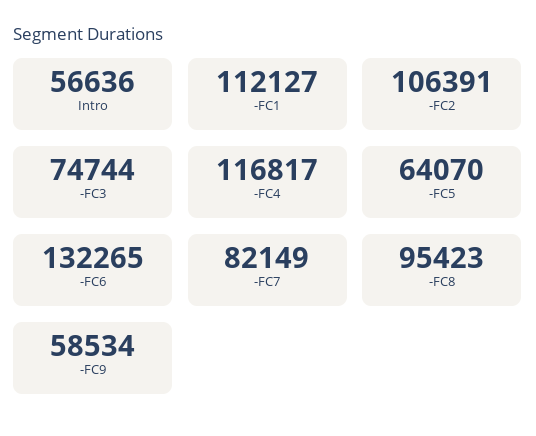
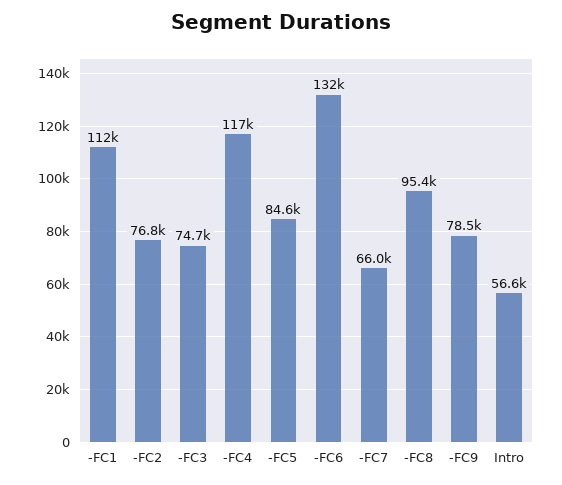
  {
    "Intro": 56636,
    "-FC1": 112127,
-   "-FC2": 106391,
+   "-FC2": 76800,
    "-FC3": 74744,
    "-FC4": 116817,
-   "-FC5": 64070,
+   "-FC5": 84600,
    "-FC6": 132265,
-   "-FC7": 82149,
+   "-FC7": 66000,
    "-FC8": 95423,
-   "-FC9": 58534
+   "-FC9": 78500
  }

